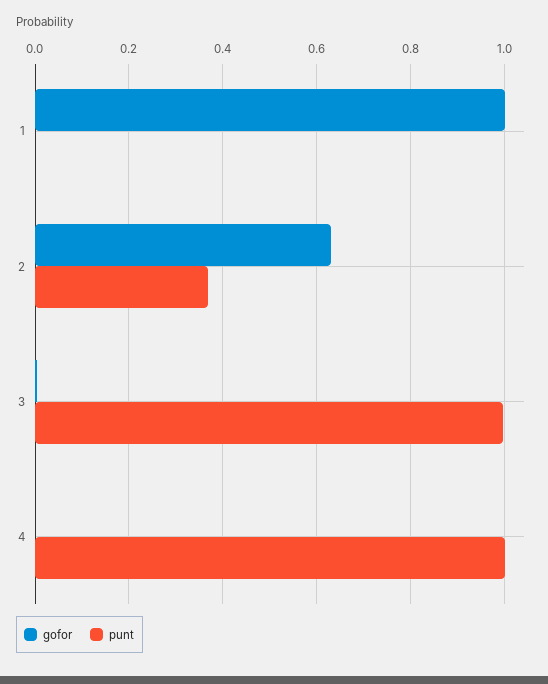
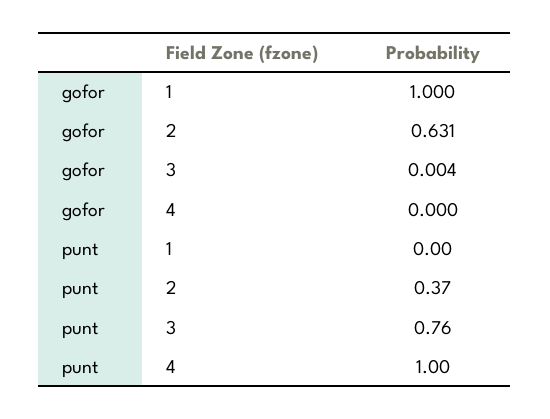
  {
    "gofor": {
      "1": 1,
      "2": 0.631,
      "3": 0.004,
      "4": 0
    },
    "punt": {
      "1": 0,
      "2": 0.37,
-     "3": 1,
+     "3": 0.76,
      "4": 1
    }
  }

